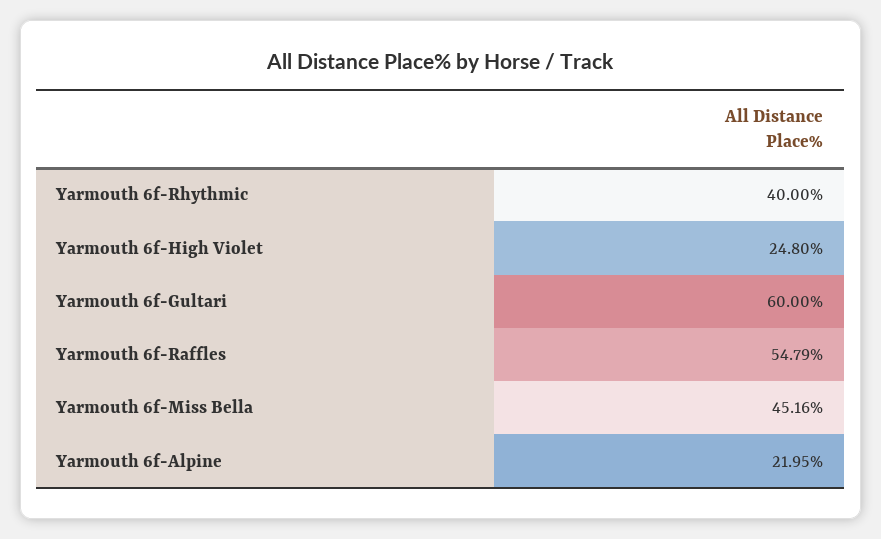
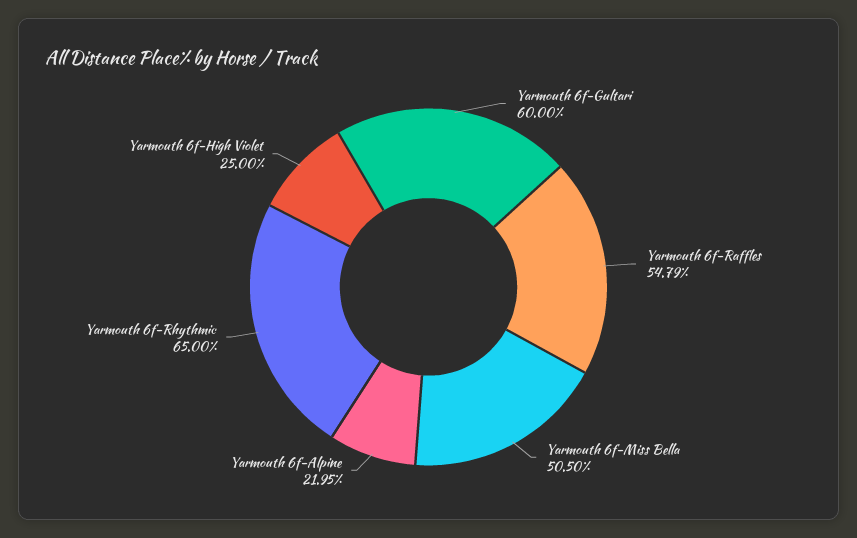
  {
-   "Yarmouth 6f-Rhythmic": 40,
+   "Yarmouth 6f-Rhythmic": 65,
-   "Yarmouth 6f-High Violet": 24.8,
+   "Yarmouth 6f-High Violet": 25,
    "Yarmouth 6f-Gultari": 60,
    "Yarmouth 6f-Raffles": 54.79,
-   "Yarmouth 6f-Miss Bella": 45.16,
+   "Yarmouth 6f-Miss Bella": 50.5,
    "Yarmouth 6f-Alpine": 21.95
  }

